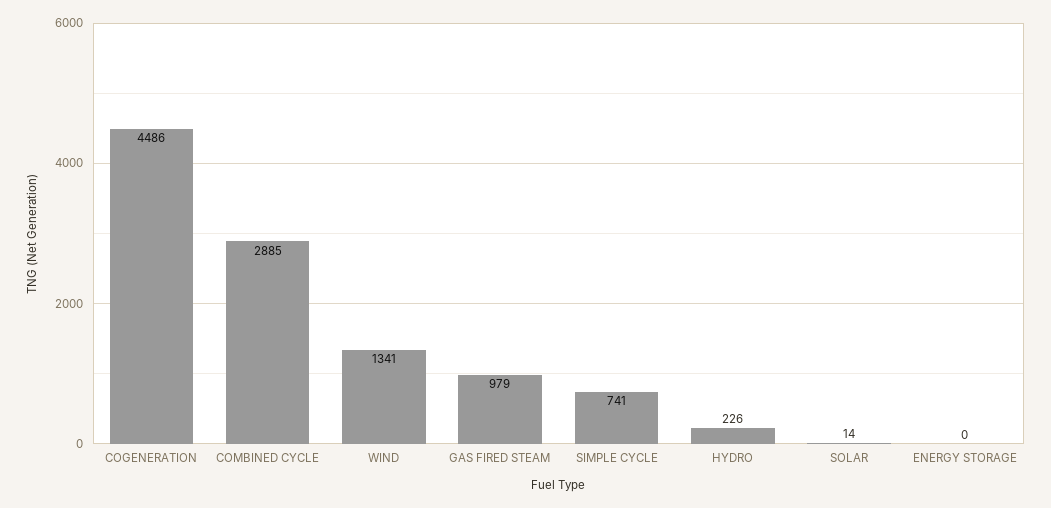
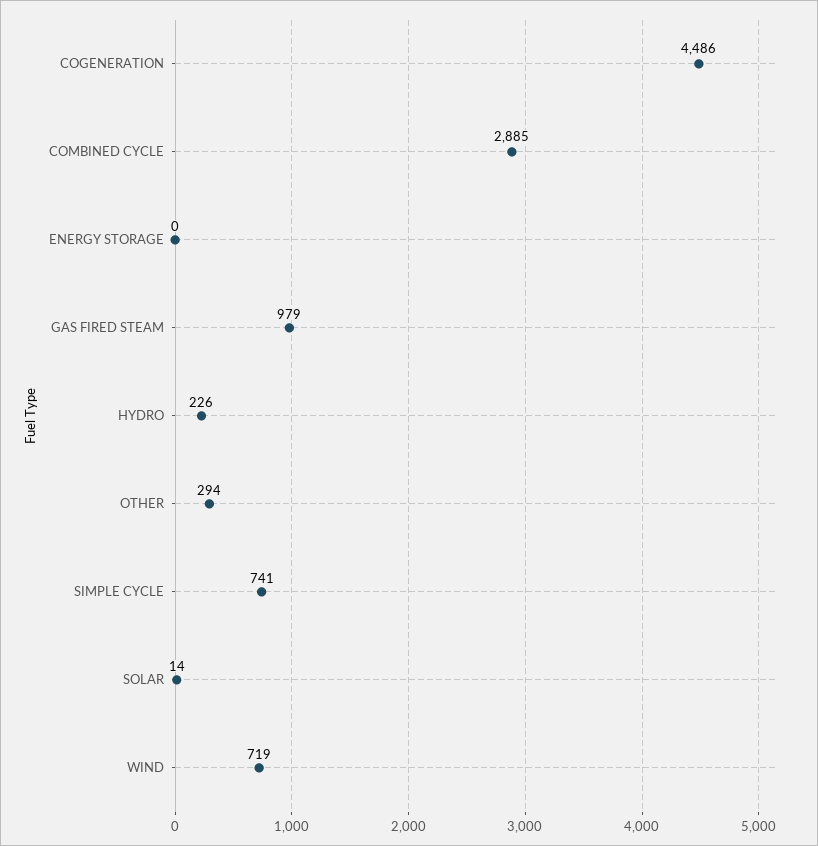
  {
    "COGENERATION": 4486,
    "COMBINED CYCLE": 2885,
-   "WIND": 1341,
+   "WIND": 719,
    "GAS FIRED STEAM": 979,
    "SIMPLE CYCLE": 741,
    "HYDRO": 226,
    "SOLAR": 14,
-   "ENERGY STORAGE": 0
+   "ENERGY STORAGE": 0,
+   "OTHER": 294
  }

